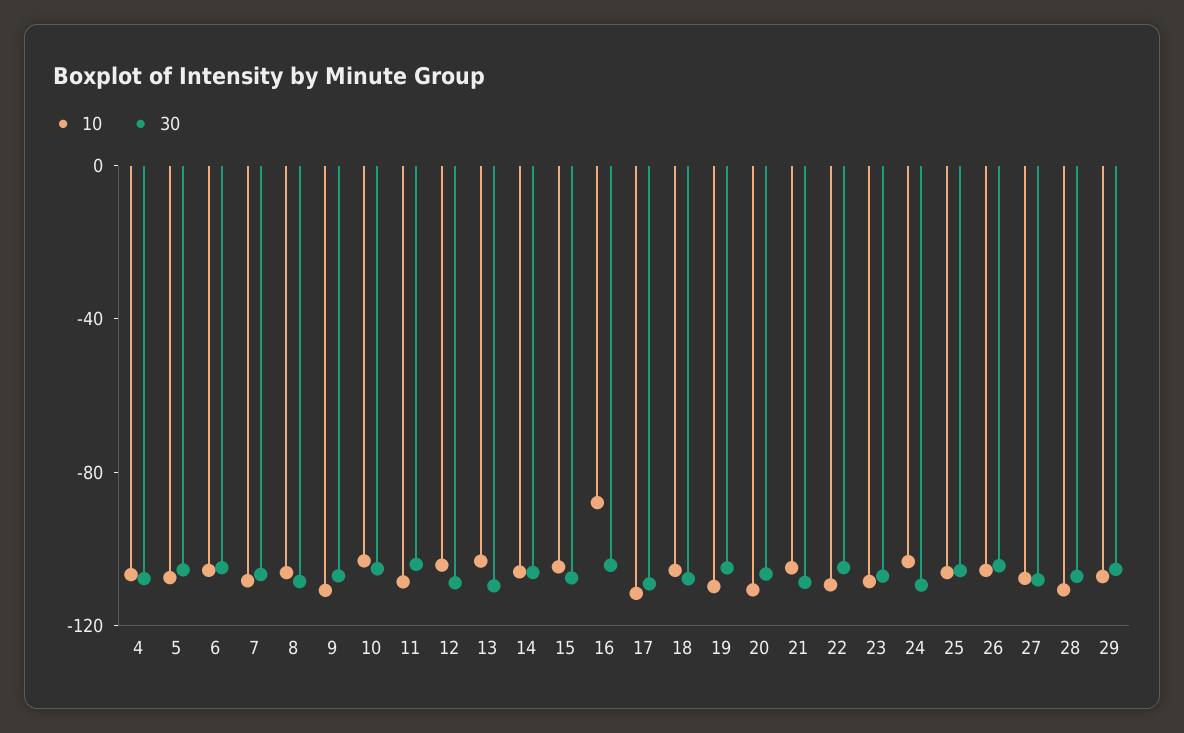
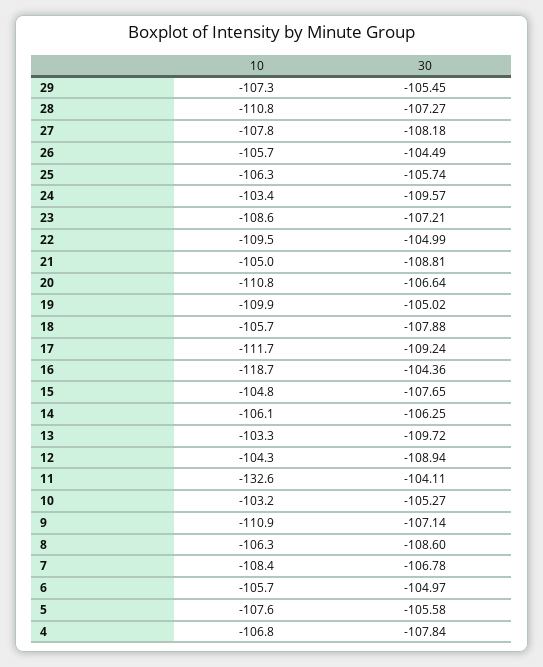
  {
    "10": {
      "4": -106.8,
      "5": -107.6,
      "6": -105.7,
      "7": -108.4,
      "8": -106.3,
      "9": -110.9,
      "10": -103.2,
-     "11": -110,
+     "11": -132.6,
      "12": -104.3,
      "13": -103.3,
      "14": -106.1,
      "15": -104.8,
-     "16": -90,
+     "16": -118.7,
      "17": -111.7,
      "18": -105.7,
      "19": -109.9,
      "20": -110.8,
      "21": -105,
      "22": -109.5,
      "23": -108.6,
      "24": -103.4,
      "25": -106.3,
      "26": -105.7,
      "27": -107.8,
      "28": -110.8,
      "29": -107.3
    },
    "30": {
      "4": -107.84,
      "5": -105.58,
      "6": -104.97,
      "7": -106.78,
      "8": -108.6,
      "9": -107.14,
      "10": -105.27,
      "11": -104.11,
      "12": -108.94,
      "13": -109.72,
      "14": -106.25,
      "15": -107.65,
      "16": -104.36,
      "17": -109.24,
      "18": -107.88,
      "19": -105.02,
      "20": -106.64,
      "21": -108.81,
      "22": -104.99,
      "23": -107.21,
      "24": -109.57,
      "25": -105.74,
      "26": -104.49,
      "27": -108.18,
      "28": -107.27,
      "29": -105.45
    }
  }

